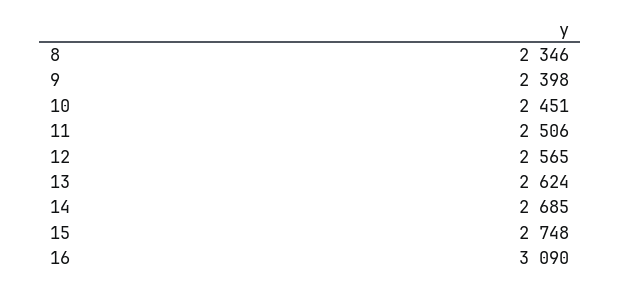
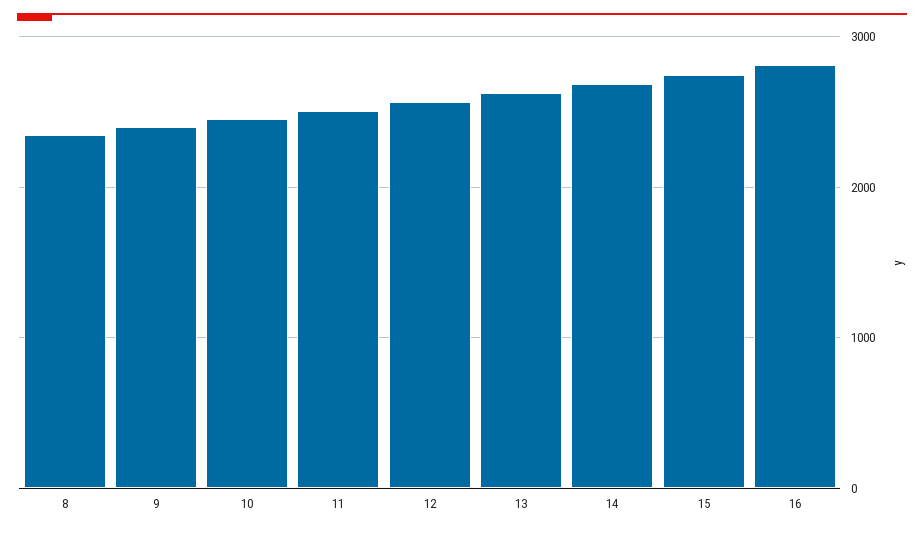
  {
    "8": 2346,
    "9": 2398,
    "10": 2451,
    "11": 2506,
    "12": 2565,
    "13": 2624,
    "14": 2685,
    "15": 2748,
-   "16": 3090
+   "16": 2800
  }

